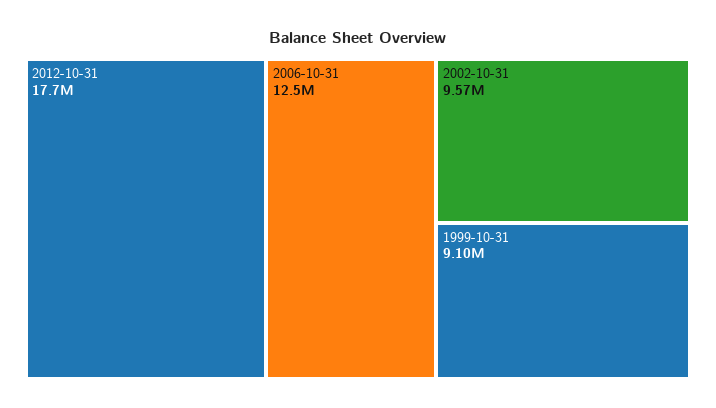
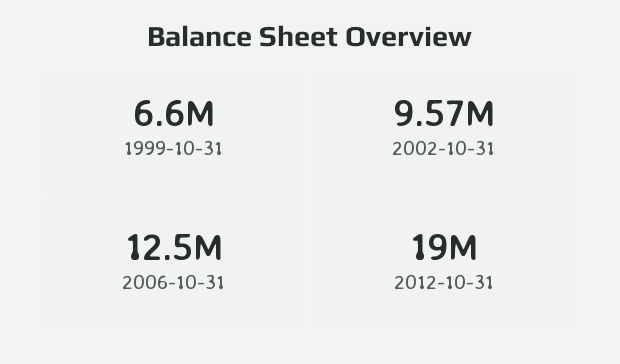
  {
-   "2012-10-31": 17700000,
+   "2012-10-31": 19000000,
    "2006-10-31": 12500000,
    "2002-10-31": 9570000,
-   "1999-10-31": 9100000
+   "1999-10-31": 6600000
  }

